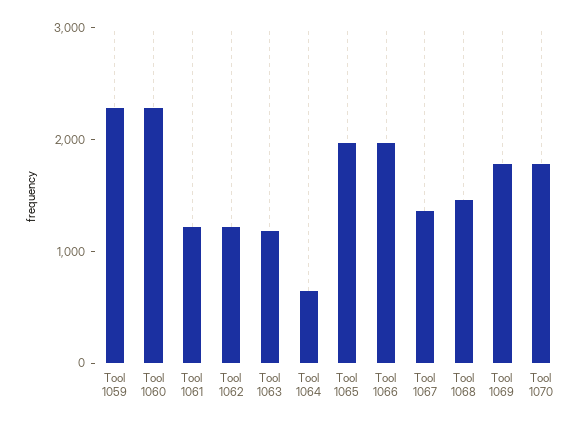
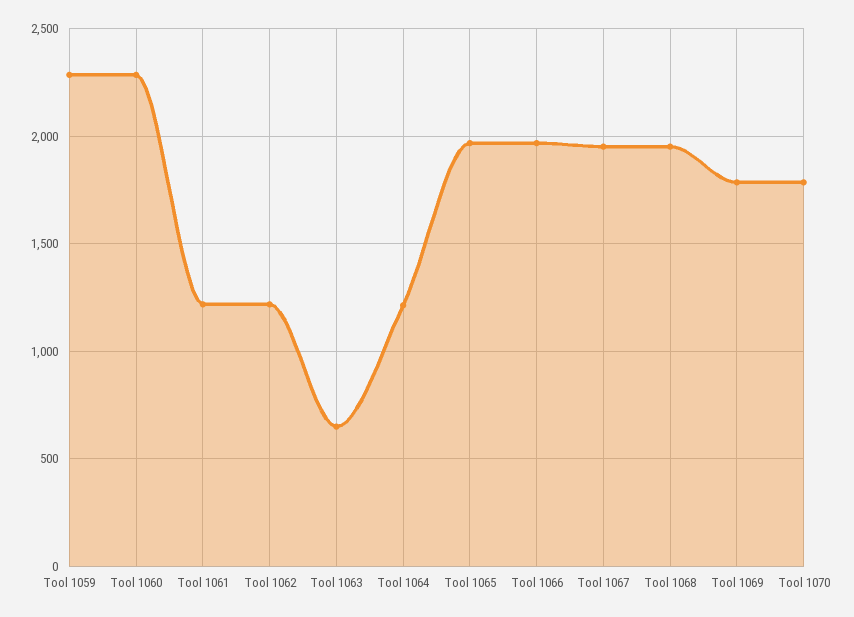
  {
    "Tool 1059": 2300,
    "Tool 1060": 2300,
    "Tool 1061": 1200,
    "Tool 1062": 1200,
-   "Tool 1063": 1200,
+   "Tool 1063": 650,
-   "Tool 1064": 600,
+   "Tool 1064": 1200,
    "Tool 1065": 1950,
    "Tool 1066": 1950,
-   "Tool 1067": 1400,
+   "Tool 1067": 1950,
-   "Tool 1068": 1400,
+   "Tool 1068": 1950,
    "Tool 1069": 1800,
    "Tool 1070": 1800
  }

